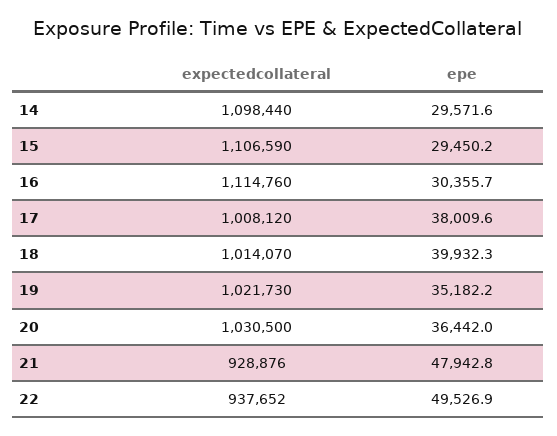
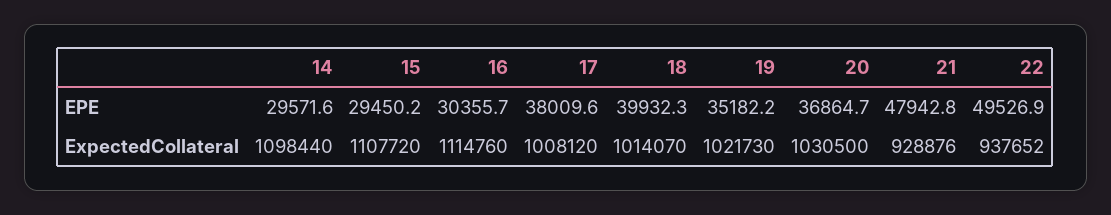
  {
    "expectedcollateral": {
      "14": 1098440,
-     "15": 1106590,
+     "15": 1107720,
      "16": 1114760,
      "17": 1008120,
      "18": 1014070,
      "19": 1021730,
      "20": 1030500,
      "21": 928876,
      "22": 937652
    },
    "epe": {
      "14": 29571.6,
      "15": 29450.2,
      "16": 30355.7,
      "17": 38009.6,
      "18": 39932.3,
      "19": 35182.2,
-     "20": 36442,
+     "20": 36864.7,
      "21": 47942.8,
      "22": 49526.9
    }
  }

